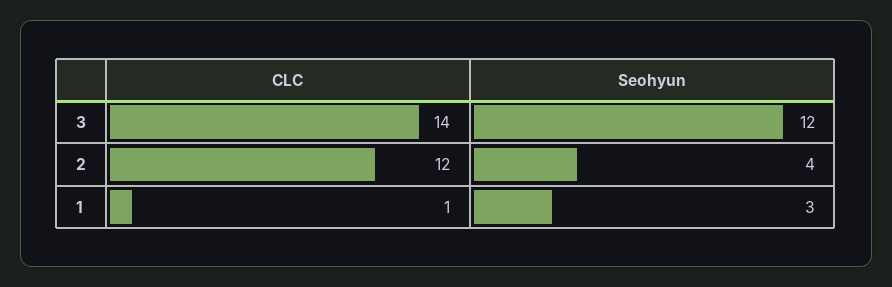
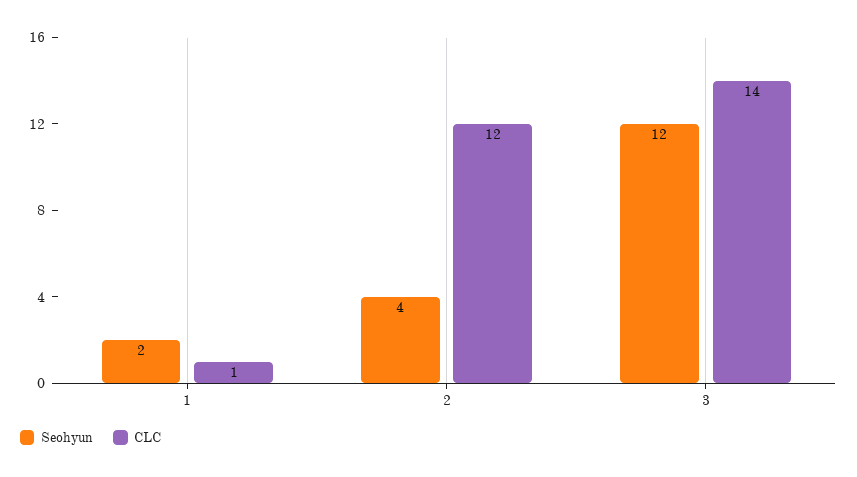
  {
    "CLC": {
      "3": 14,
      "2": 12,
      "1": 1
    },
    "Seohyun": {
      "3": 12,
      "2": 4,
-     "1": 3
+     "1": 2
    }
  }

